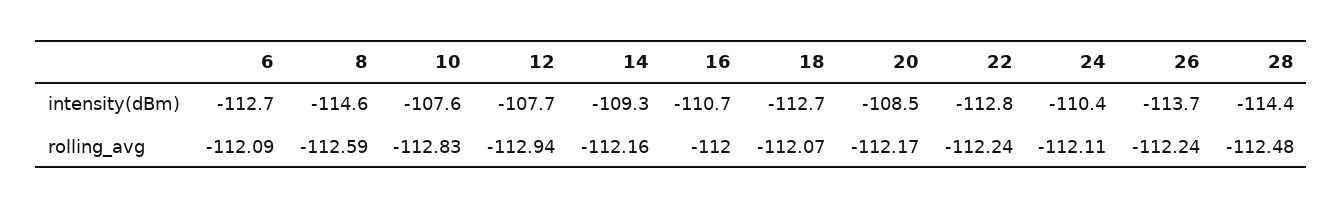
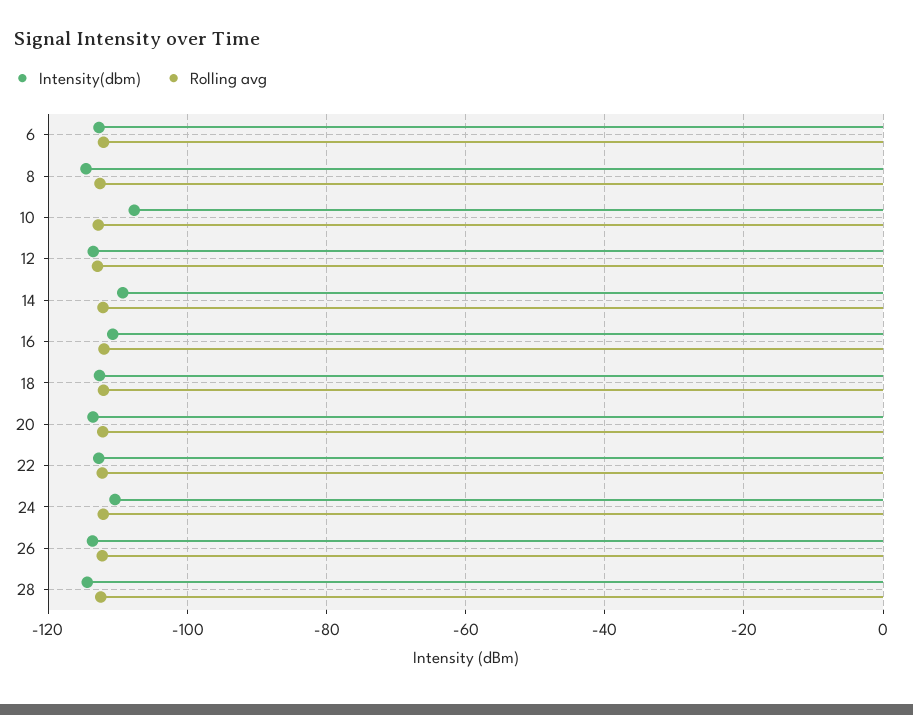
  {
    "intensity(dBm)": {
      "6": -112.7,
      "8": -114.6,
      "10": -107.6,
-     "12": -107.7,
+     "12": -114,
      "14": -109.3,
      "16": -110.7,
      "18": -112.7,
-     "20": -108.5,
+     "20": -114,
      "22": -112.8,
      "24": -110.4,
      "26": -113.7,
      "28": -114.4
    },
    "rolling_avg": {
      "6": -112.09,
      "8": -112.59,
      "10": -112.83,
      "12": -112.94,
      "14": -112.16,
      "16": -112,
      "18": -112.07,
      "20": -112.17,
      "22": -112.24,
      "24": -112.11,
      "26": -112.24,
      "28": -112.48
    }
  }

